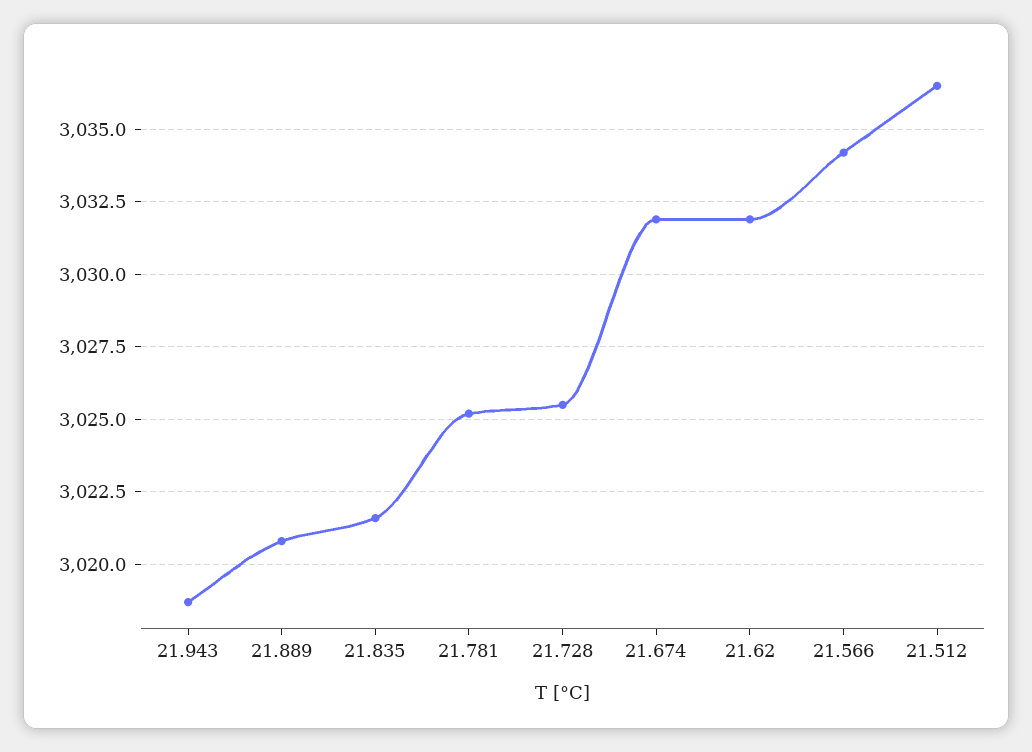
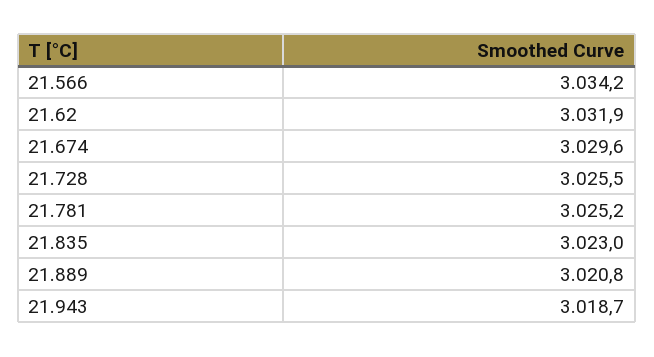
  {
    "21.943": 3018.7,
    "21.889": 3020.8,
-   "21.835": 3021.5,
+   "21.835": 3023,
    "21.781": 3025.2,
    "21.728": 3025.5,
-   "21.674": 3032,
+   "21.674": 3029.6,
    "21.62": 3031.9,
-   "21.566": 3034.2,
+   "21.566": 3034.2
-   "21.512": 3036.5
  }

